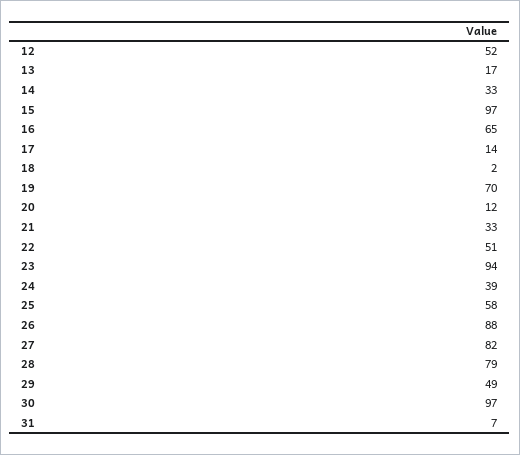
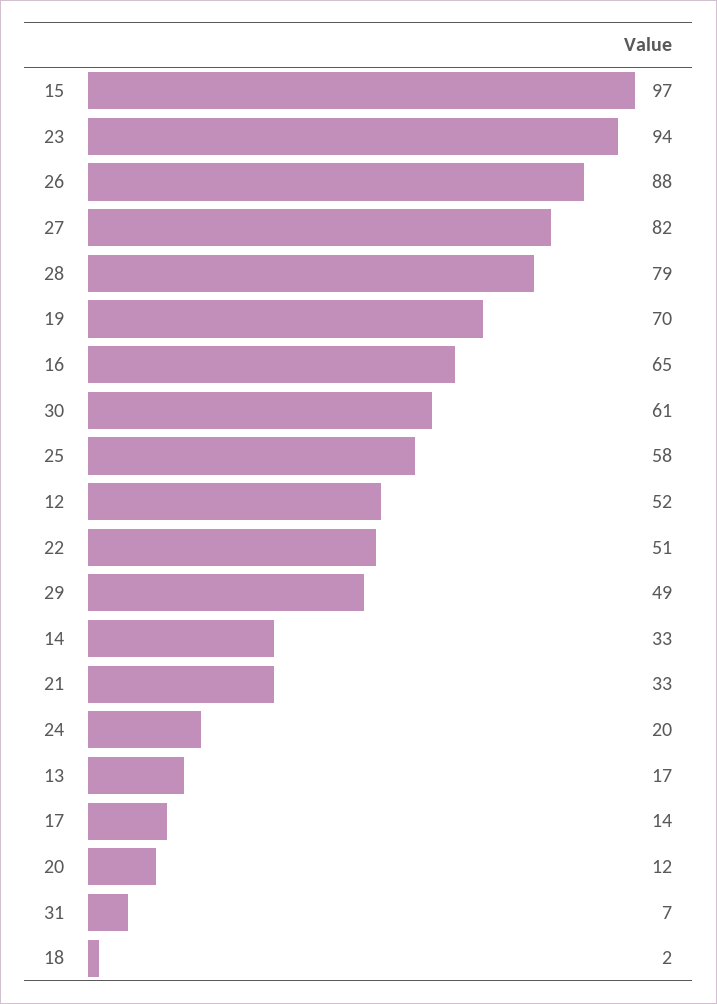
  {
    "12": 52,
    "13": 17,
    "14": 33,
    "15": 97,
    "16": 65,
    "17": 14,
    "18": 2,
    "19": 70,
    "20": 12,
    "21": 33,
    "22": 51,
    "23": 94,
-   "24": 39,
+   "24": 20,
    "25": 58,
    "26": 88,
    "27": 82,
    "28": 79,
    "29": 49,
-   "30": 97,
+   "30": 61,
    "31": 7
  }

